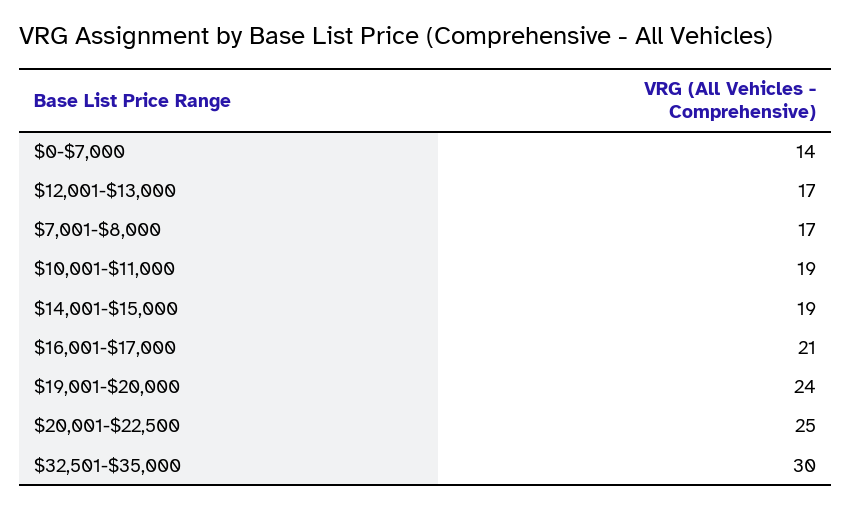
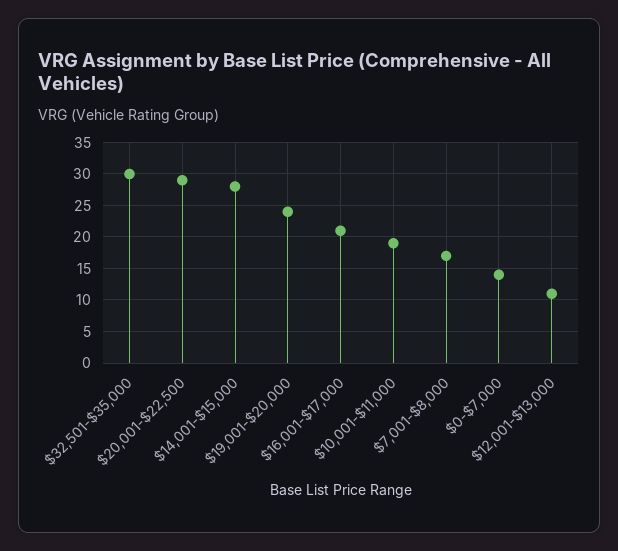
  {
    "$0-$7,000": 14,
-   "$12,001-$13,000": 17,
+   "$12,001-$13,000": 11,
    "$7,001-$8,000": 17,
    "$10,001-$11,000": 19,
-   "$14,001-$15,000": 19,
+   "$14,001-$15,000": 28,
    "$16,001-$17,000": 21,
    "$19,001-$20,000": 24,
-   "$20,001-$22,500": 25,
+   "$20,001-$22,500": 29,
    "$32,501-$35,000": 30
  }

